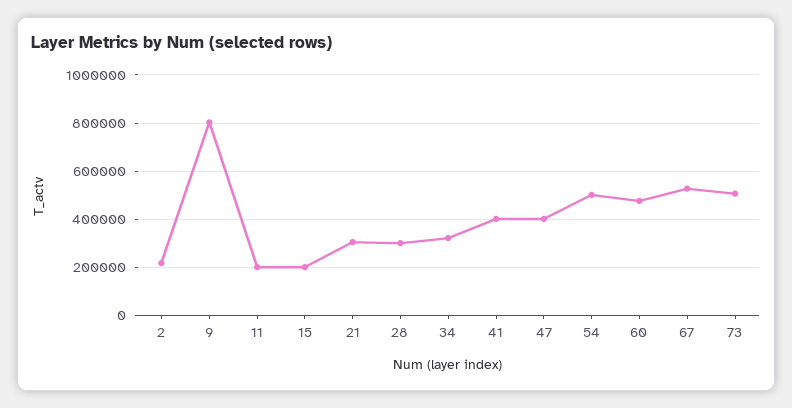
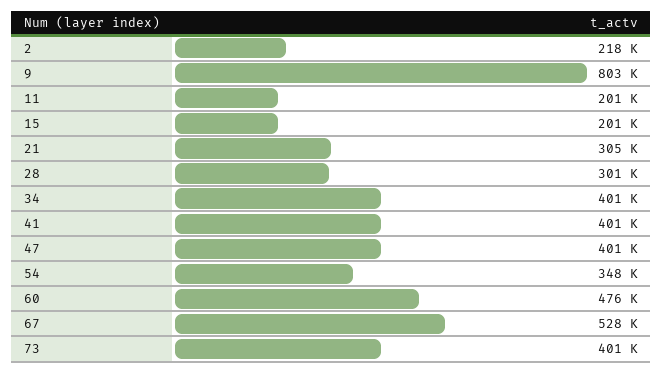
  {
    "2": 218000,
    "9": 803000,
    "11": 201000,
    "15": 201000,
    "21": 305000,
    "28": 301000,
-   "34": 325000,
+   "34": 401000,
    "41": 401000,
    "47": 401000,
-   "54": 500000,
+   "54": 348000,
    "60": 476000,
    "67": 528000,
-   "73": 500000
+   "73": 401000
  }

